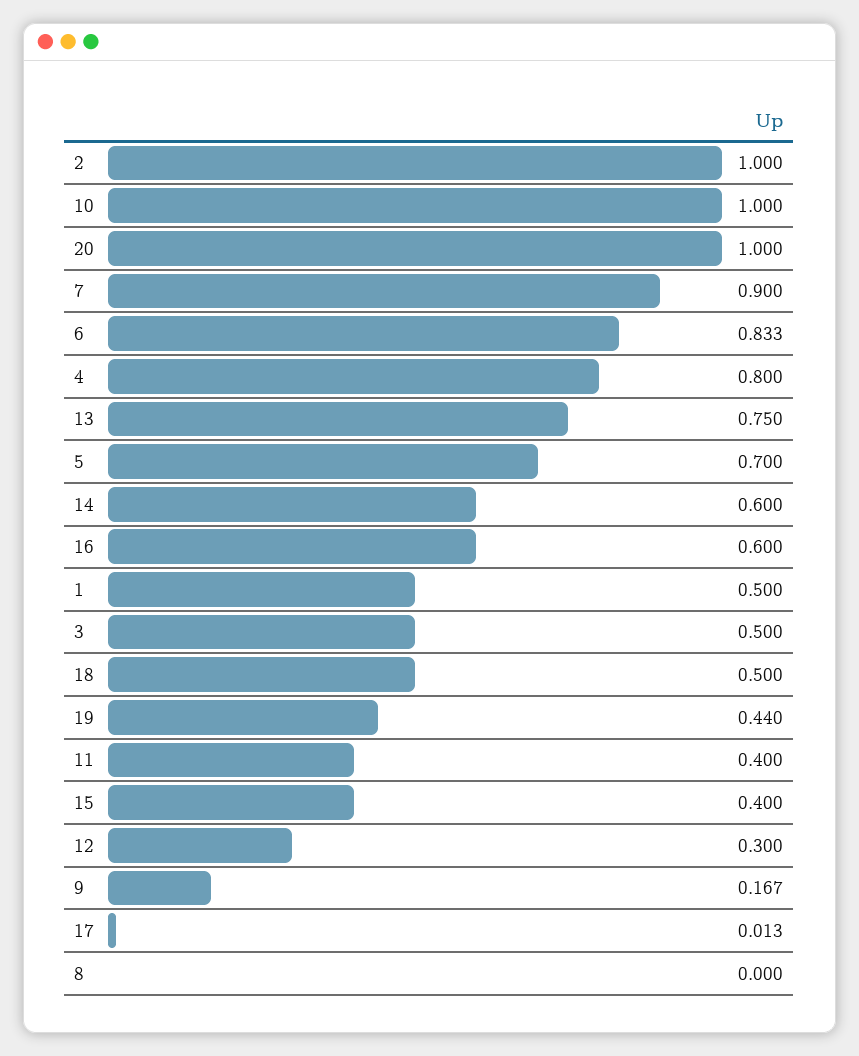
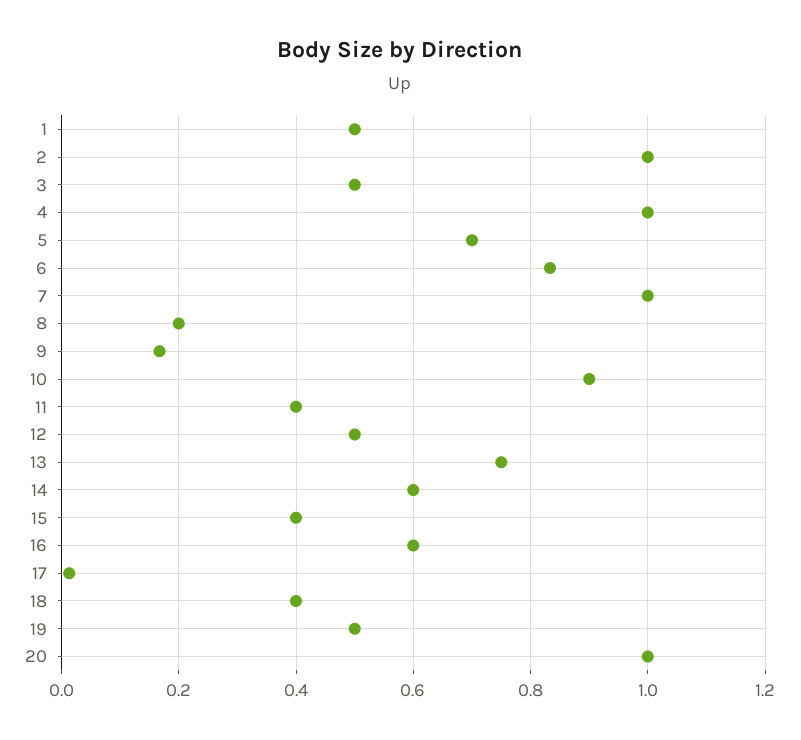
  {
    "2": 1,
-   "10": 1,
+   "10": 0.9,
    "20": 1,
-   "7": 0.9,
+   "7": 1,
    "6": 0.833,
-   "4": 0.8,
+   "4": 1,
    "13": 0.75,
    "5": 0.7,
    "14": 0.6,
    "16": 0.6,
    "1": 0.5,
    "3": 0.5,
-   "18": 0.5,
+   "18": 0.4,
-   "19": 0.44,
+   "19": 0.5,
    "11": 0.4,
    "15": 0.4,
-   "12": 0.3,
+   "12": 0.5,
    "9": 0.167,
    "17": 0.013,
-   "8": 0
+   "8": 0.2
  }

